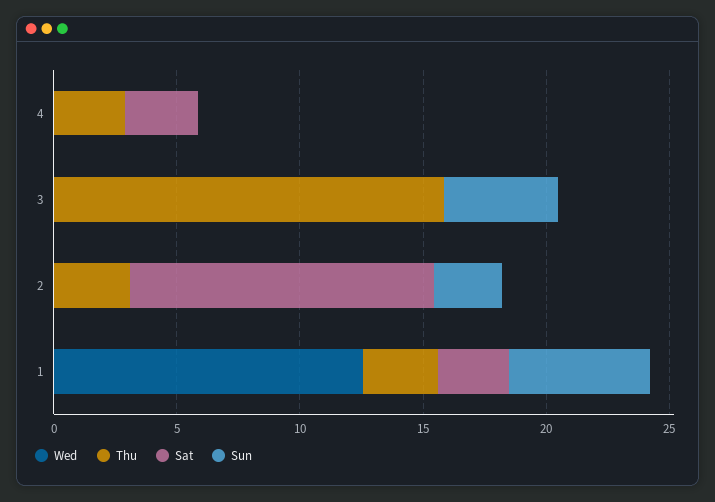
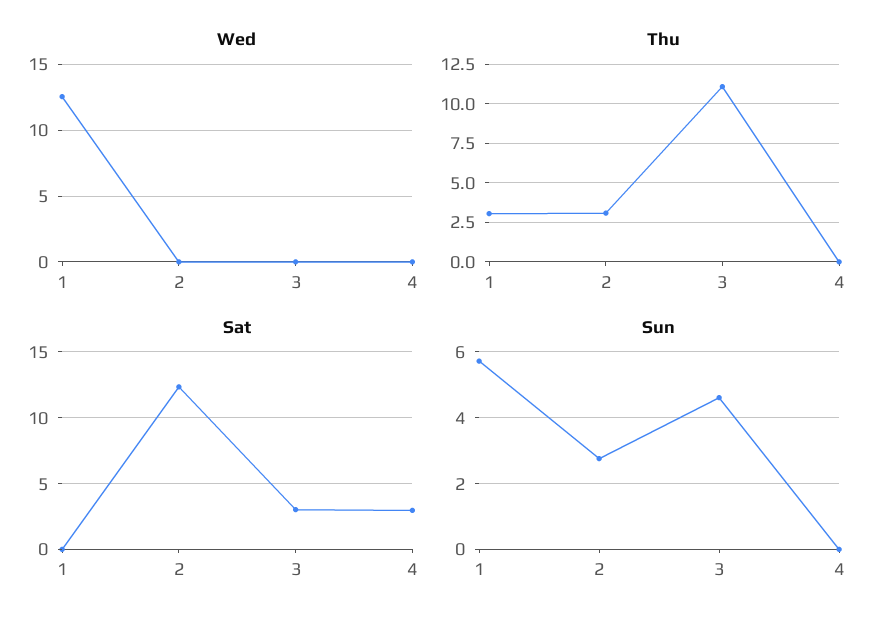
  {
    "Wed": {
      "4": 0,
      "3": 0,
      "2": 0,
      "1": 12.5
    },
    "Thu": {
-     "4": 3,
+     "4": 0,
-     "3": 16,
+     "3": 11,
      "2": 3,
      "1": 3
    },
    "Sat": {
      "4": 3,
-     "3": 0,
+     "3": 3,
      "2": 12.5,
-     "1": 3
+     "1": 0
    },
    "Sun": {
      "4": 0,
      "3": 4.6,
      "2": 2.8,
      "1": 5.8
    }
  }

